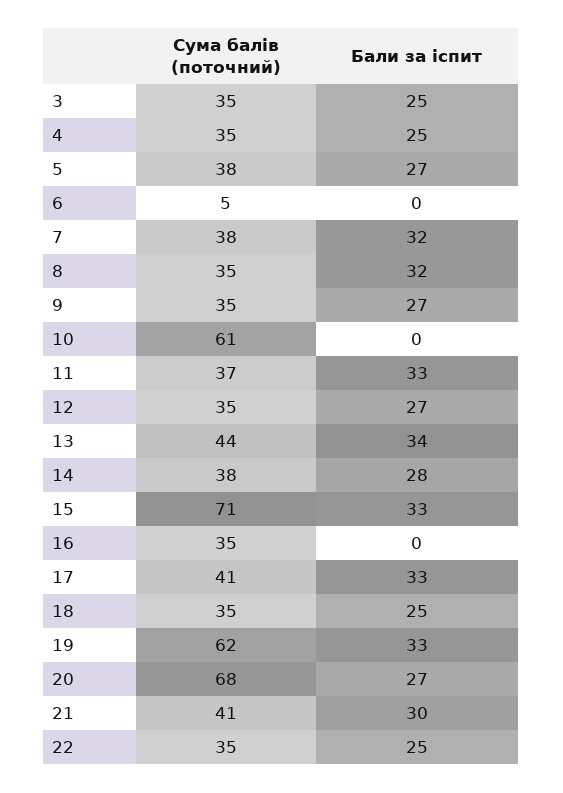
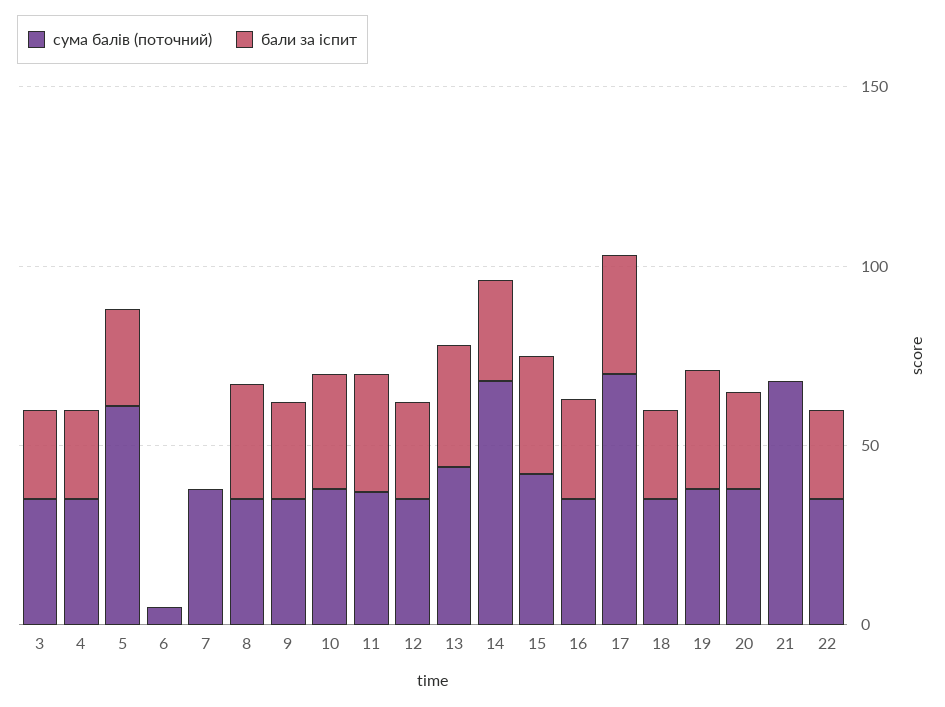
  {
    "Сума балів (поточний)": {
      "3": 35,
      "4": 35,
-     "5": 38,
+     "5": 60,
      "6": 5,
      "7": 38,
      "8": 35,
      "9": 35,
-     "10": 61,
+     "10": 40,
      "11": 37,
      "12": 35,
      "13": 44,
-     "14": 38,
+     "14": 70,
-     "15": 71,
+     "15": 40,
      "16": 35,
-     "17": 41,
+     "17": 70,
      "18": 35,
-     "19": 62,
+     "19": 40,
-     "20": 68,
+     "20": 40,
-     "21": 41,
+     "21": 70,
      "22": 35
    },
    "Бали за іспит": {
      "3": 25,
      "4": 25,
      "5": 27,
      "6": 0,
-     "7": 32,
+     "7": 0,
      "8": 32,
      "9": 27,
-     "10": 0,
+     "10": 30,
      "11": 33,
      "12": 27,
      "13": 34,
      "14": 28,
      "15": 33,
-     "16": 0,
+     "16": 30,
      "17": 33,
      "18": 25,
      "19": 33,
      "20": 27,
-     "21": 30,
+     "21": 0,
      "22": 25
    }
  }

